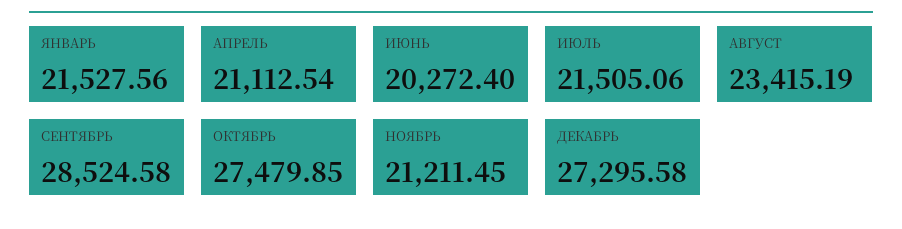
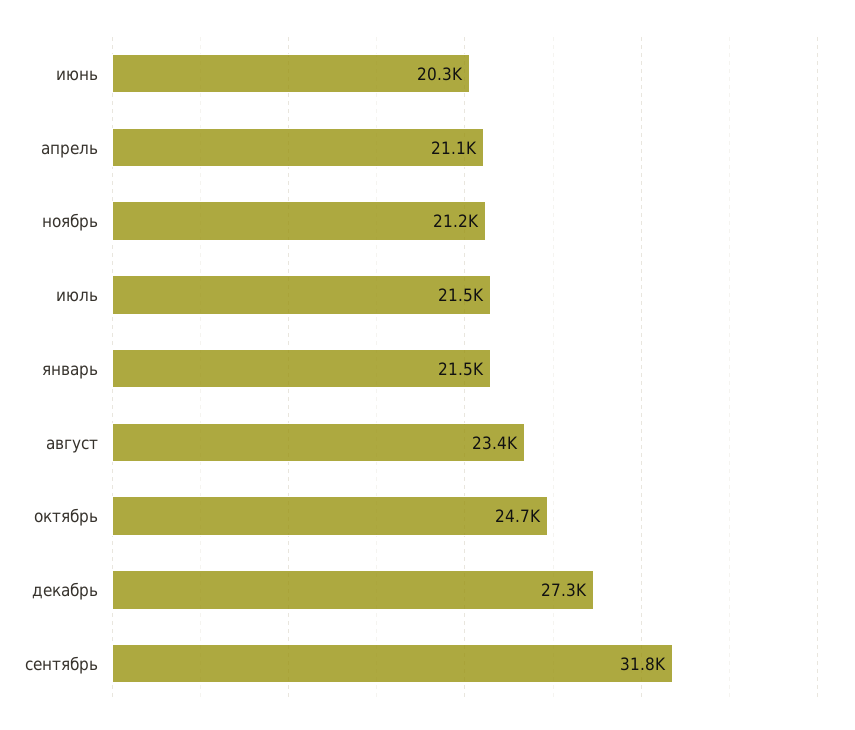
  {
    "ЯНВАРЬ": 21527.56,
    "АПРЕЛЬ": 21112.54,
    "ИЮНЬ": 20272.4,
    "ИЮЛЬ": 21505.06,
    "АВГУСТ": 23415.19,
-   "СЕНТЯБРЬ": 28524.58,
+   "СЕНТЯБРЬ": 31800,
-   "ОКТЯБРЬ": 27479.85,
+   "ОКТЯБРЬ": 24700,
    "НОЯБРЬ": 21211.45,
    "ДЕКАБРЬ": 27295.58
  }

